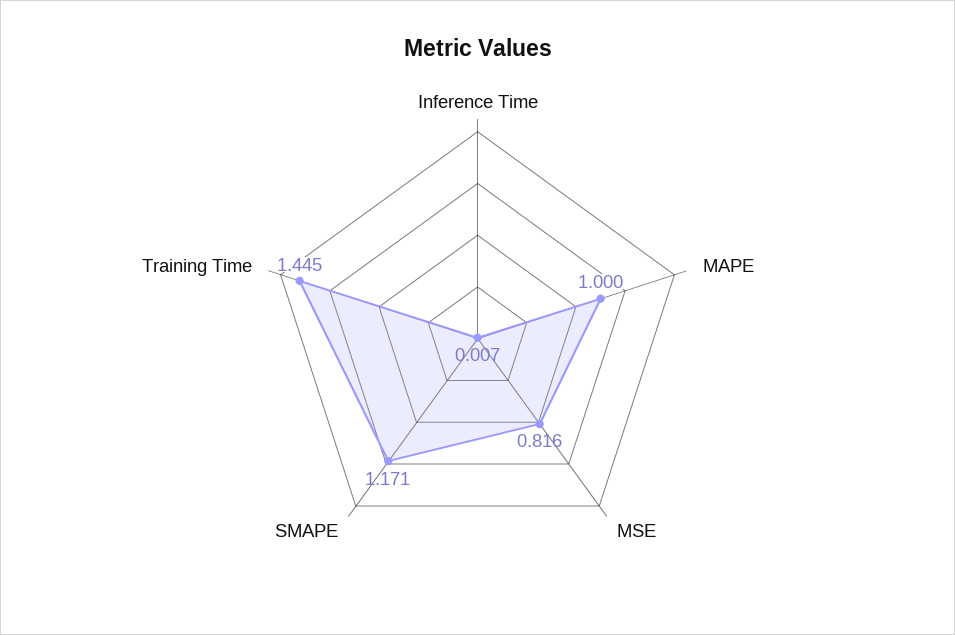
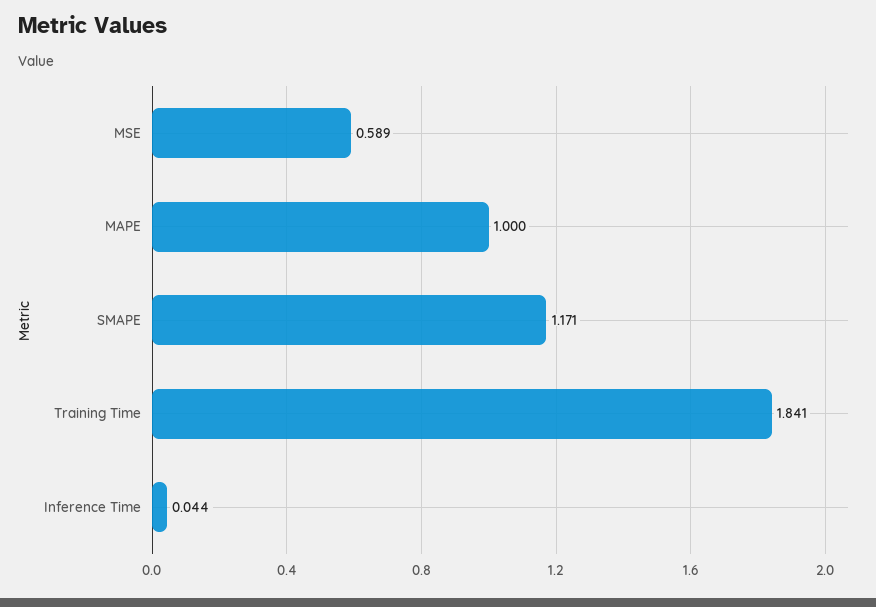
  {
-   "Inference Time": 0.007,
+   "Inference Time": 0.044,
    "MAPE": 1,
-   "MSE": 0.816,
+   "MSE": 0.589,
    "SMAPE": 1.171,
-   "Training Time": 1.445
+   "Training Time": 1.841
  }

